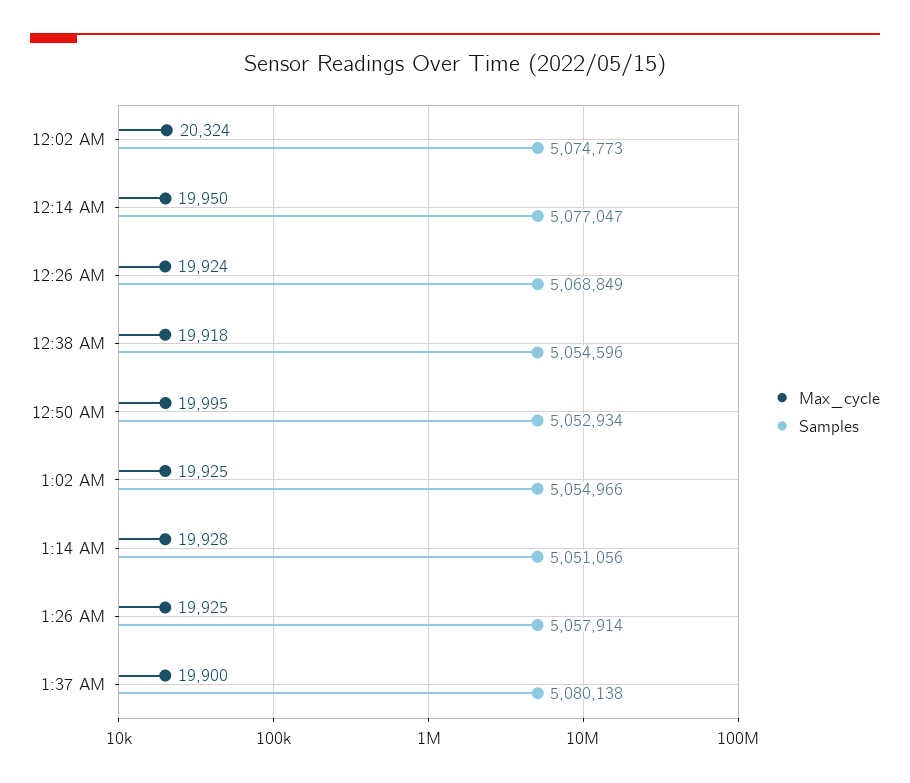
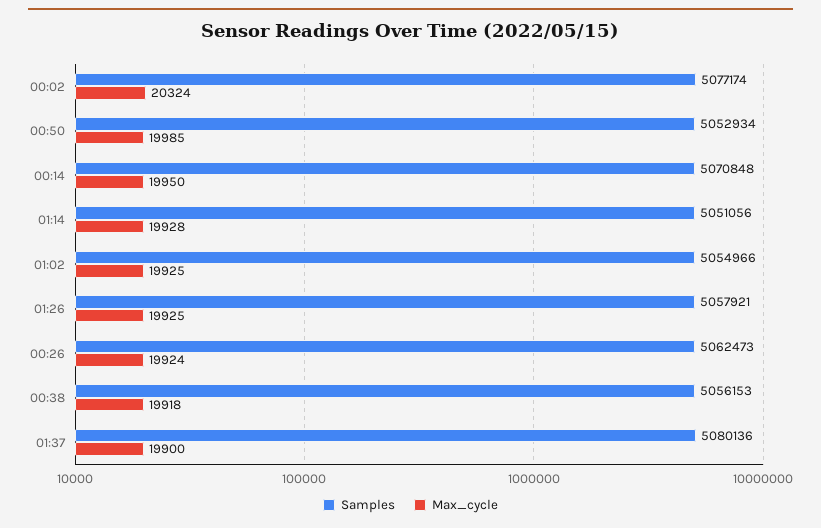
  {
    "Max_cycle": {
      "12:02 AM": 20324,
      "12:14 AM": 19950,
      "12:26 AM": 19924,
      "12:38 AM": 19918,
-     "12:50 AM": 19995,
+     "12:50 AM": 19985,
      "1:02 AM": 19925,
      "1:14 AM": 19928,
      "1:26 AM": 19925,
      "1:37 AM": 19900
    },
    "Samples": {
-     "12:02 AM": 5074773,
+     "12:02 AM": 5077174,
-     "12:14 AM": 5077047,
+     "12:14 AM": 5070848,
-     "12:26 AM": 5068849,
+     "12:26 AM": 5062473,
-     "12:38 AM": 5054596,
+     "12:38 AM": 5056153,
      "12:50 AM": 5052934,
      "1:02 AM": 5054966,
      "1:14 AM": 5051056,
-     "1:26 AM": 5057914,
+     "1:26 AM": 5057921,
-     "1:37 AM": 5080138
+     "1:37 AM": 5080136
    }
  }

